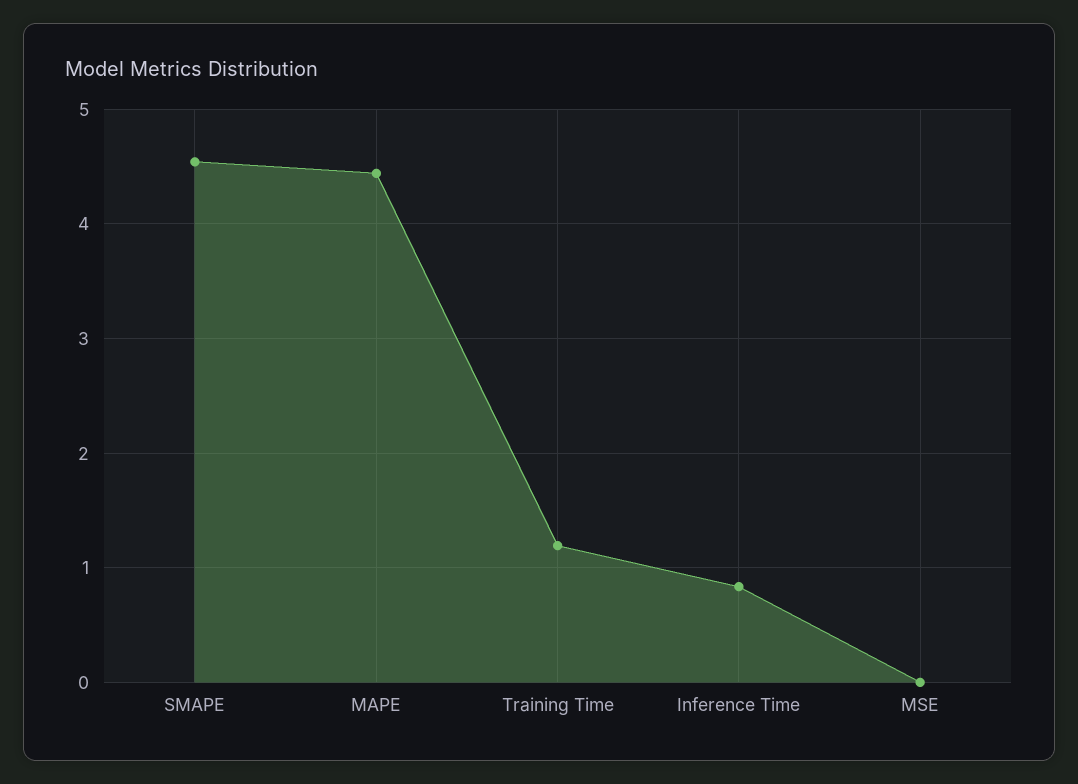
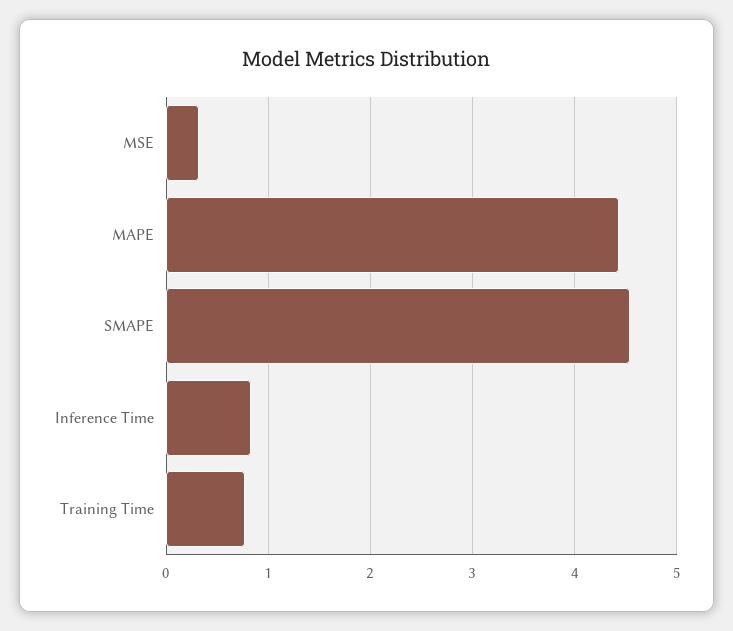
  {
    "SMAPE": 4.5,
    "MAPE": 4.4,
-   "Training Time": 1.2,
+   "Training Time": 0.8,
    "Inference Time": 0.8,
-   "MSE": 0
+   "MSE": 0.3
  }

